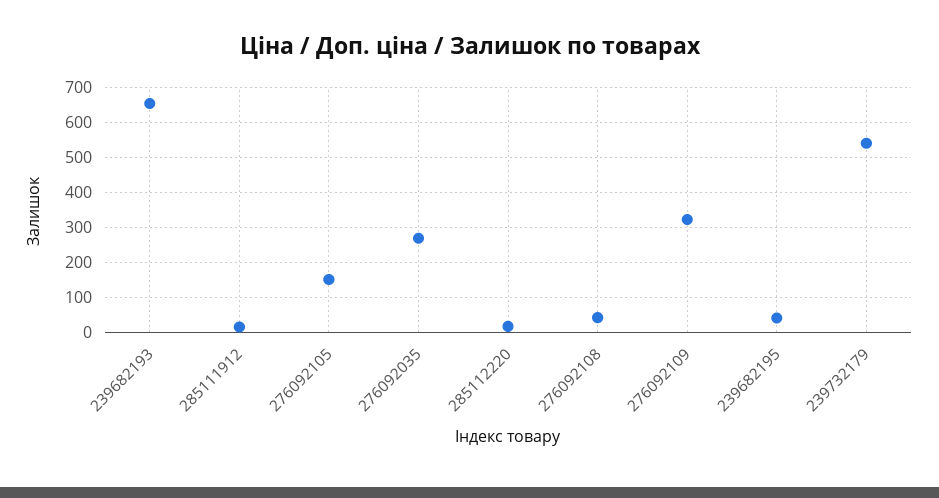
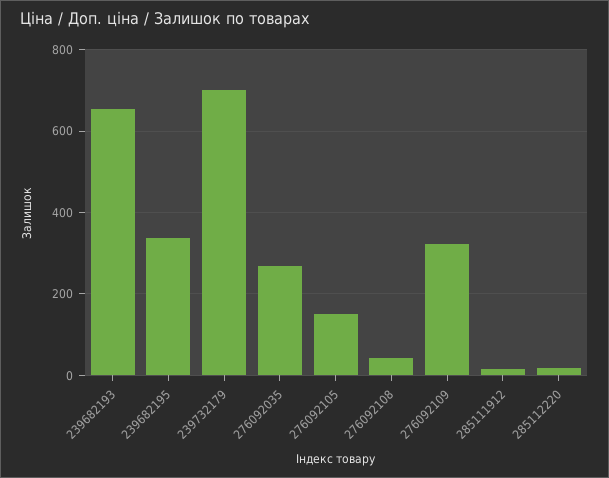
  {
    "239682193": 660,
    "285111912": 20,
    "276092105": 160,
    "276092035": 260,
    "285112220": 20,
    "276092108": 40,
    "276092109": 320,
-   "239682195": 40,
+   "239682195": 340,
-   "239732179": 540
+   "239732179": 700
  }

